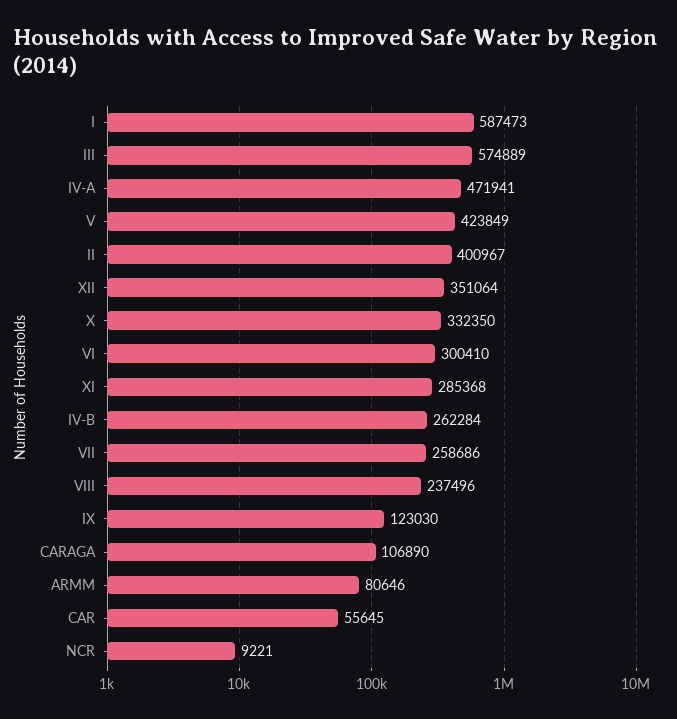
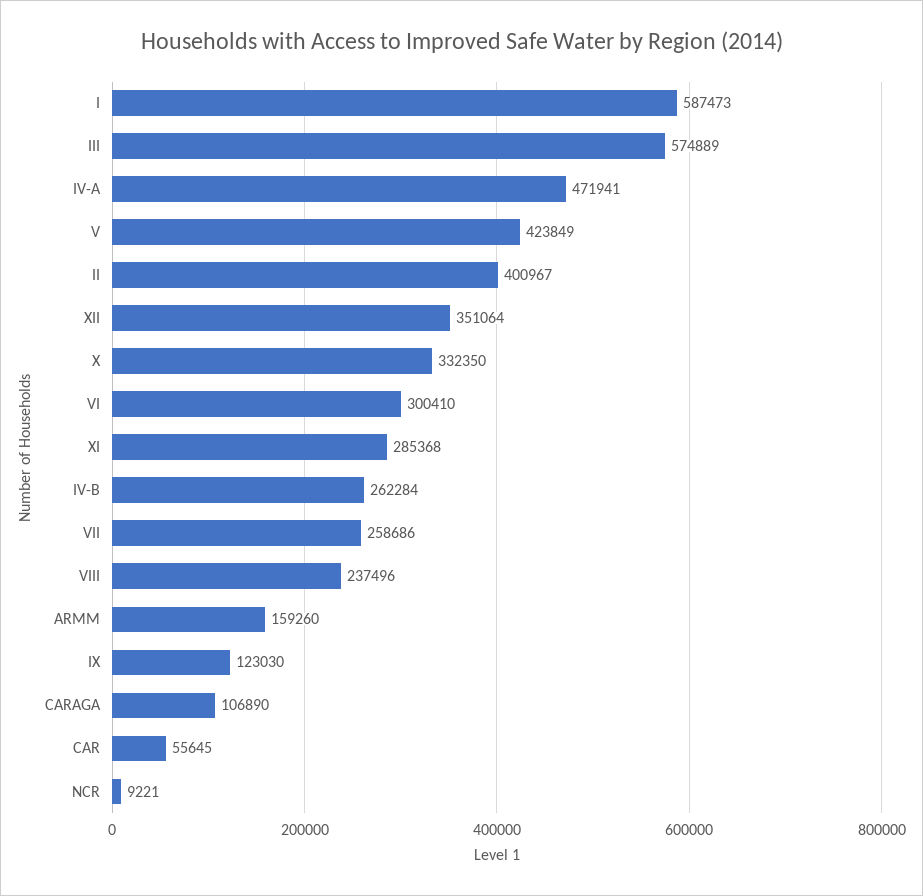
  {
    "I": 587473,
    "III": 574889,
    "IV-A": 471941,
    "V": 423849,
    "II": 400967,
    "XII": 351064,
    "X": 332350,
    "VI": 300410,
    "XI": 285368,
    "IV-B": 262284,
    "VII": 258686,
    "VIII": 237496,
    "IX": 123030,
    "CARAGA": 106890,
-   "ARMM": 80646,
+   "ARMM": 159260,
    "CAR": 55645,
    "NCR": 9221
  }

